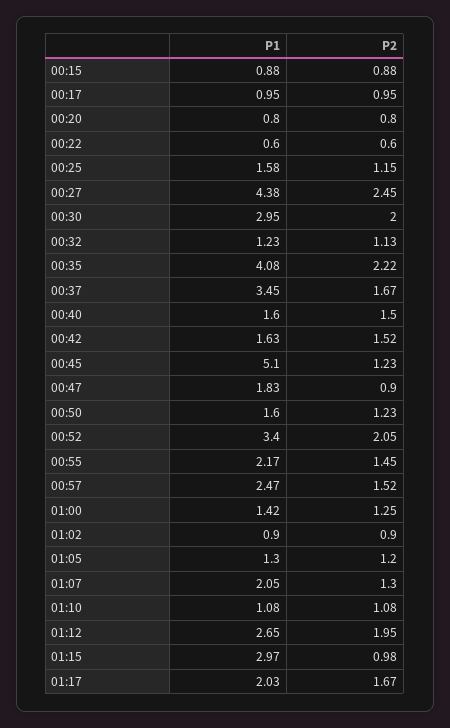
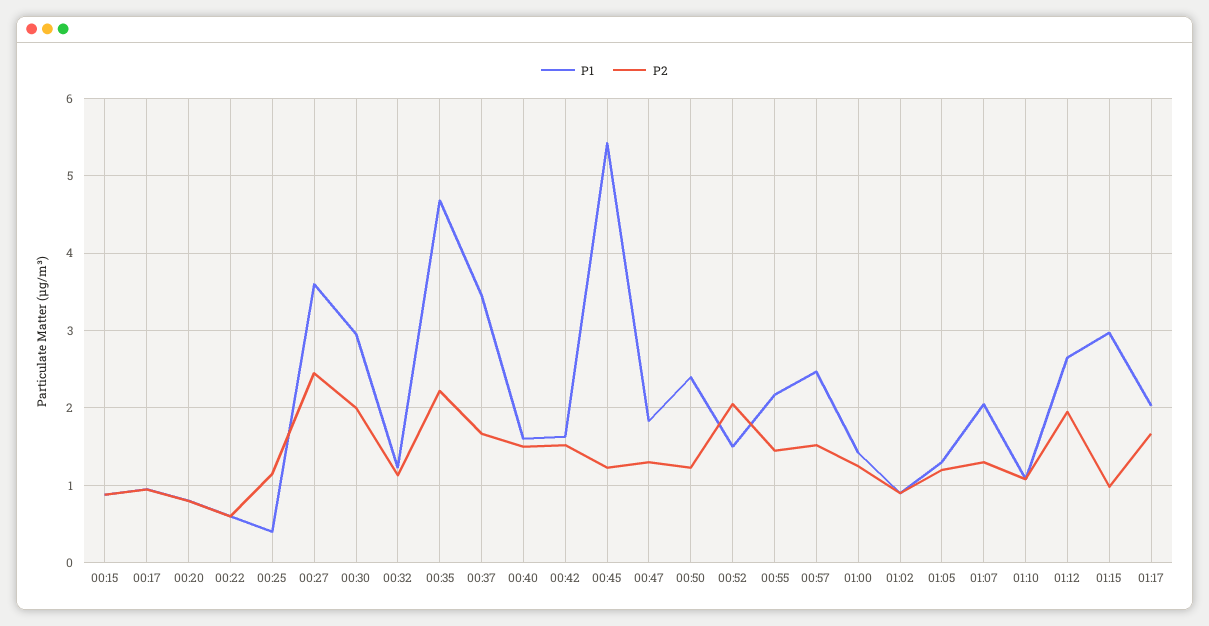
  {
    "P1": {
      "00:15": 0.88,
      "00:17": 0.95,
      "00:20": 0.8,
      "00:22": 0.6,
-     "00:25": 1.58,
+     "00:25": 0.4,
-     "00:27": 4.38,
+     "00:27": 3.6,
      "00:30": 2.95,
      "00:32": 1.23,
-     "00:35": 4.08,
+     "00:35": 4.7,
      "00:37": 3.45,
      "00:40": 1.6,
      "00:42": 1.63,
-     "00:45": 5.1,
+     "00:45": 5.4,
      "00:47": 1.83,
-     "00:50": 1.6,
+     "00:50": 2.4,
-     "00:52": 3.4,
+     "00:52": 1.5,
      "00:55": 2.17,
      "00:57": 2.47,
      "01:00": 1.42,
      "01:02": 0.9,
      "01:05": 1.3,
      "01:07": 2.05,
      "01:10": 1.08,
      "01:12": 2.65,
      "01:15": 2.97,
      "01:17": 2.03
    },
    "P2": {
      "00:15": 0.88,
      "00:17": 0.95,
      "00:20": 0.8,
      "00:22": 0.6,
      "00:25": 1.15,
      "00:27": 2.45,
      "00:30": 2,
      "00:32": 1.13,
      "00:35": 2.22,
      "00:37": 1.67,
      "00:40": 1.5,
      "00:42": 1.52,
      "00:45": 1.23,
-     "00:47": 0.9,
+     "00:47": 1.3,
      "00:50": 1.23,
      "00:52": 2.05,
      "00:55": 1.45,
      "00:57": 1.52,
      "01:00": 1.25,
      "01:02": 0.9,
      "01:05": 1.2,
      "01:07": 1.3,
      "01:10": 1.08,
      "01:12": 1.95,
      "01:15": 0.98,
      "01:17": 1.67
    }
  }

